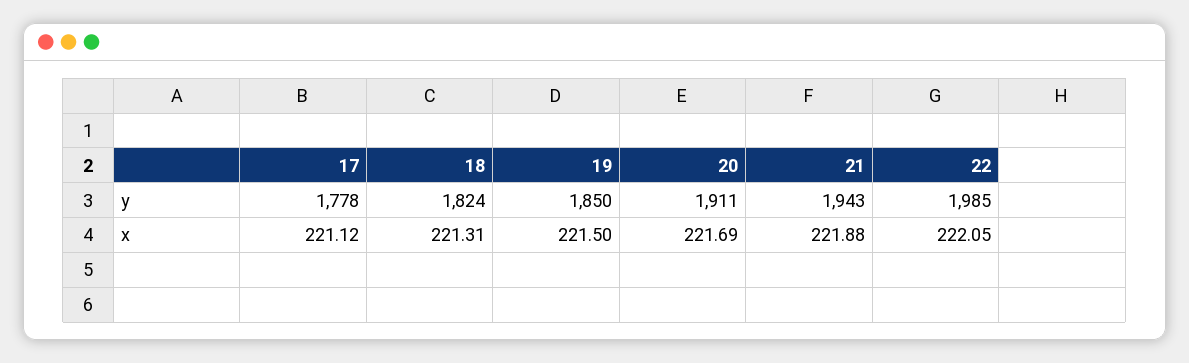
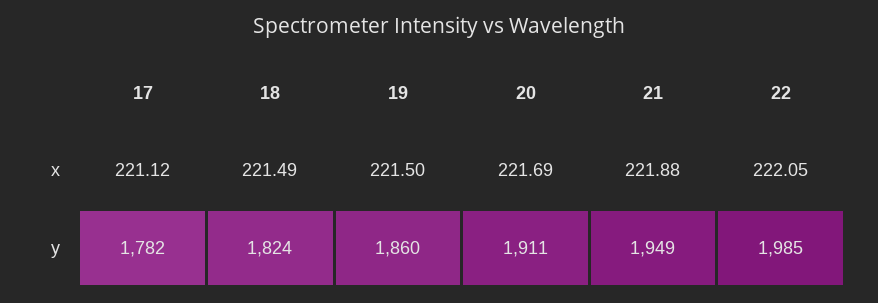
  {
    "17": {
-     "y": 1778,
+     "y": 1782,
      "x": 221.12
    },
    "18": {
      "y": 1824,
-     "x": 221.31
+     "x": 221.49
    },
    "19": {
-     "y": 1850,
+     "y": 1860,
      "x": 221.5
    },
    "20": {
      "y": 1911,
      "x": 221.69
    },
    "21": {
-     "y": 1943,
+     "y": 1949,
      "x": 221.88
    },
    "22": {
      "y": 1985,
      "x": 222.05
    }
  }

